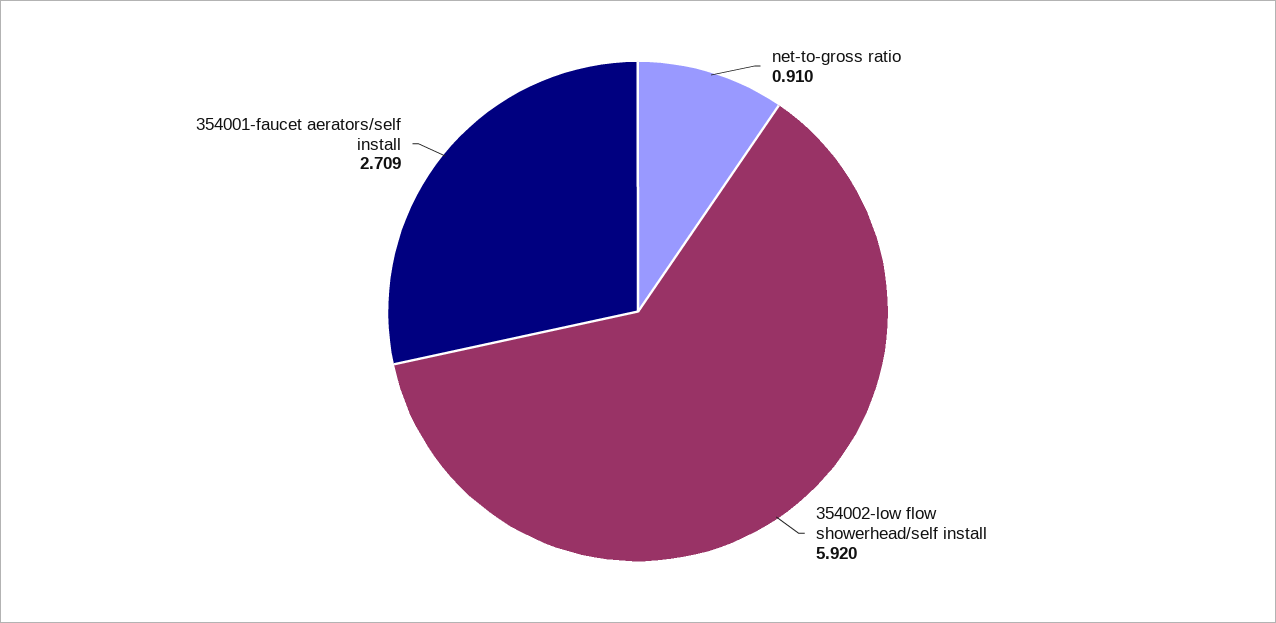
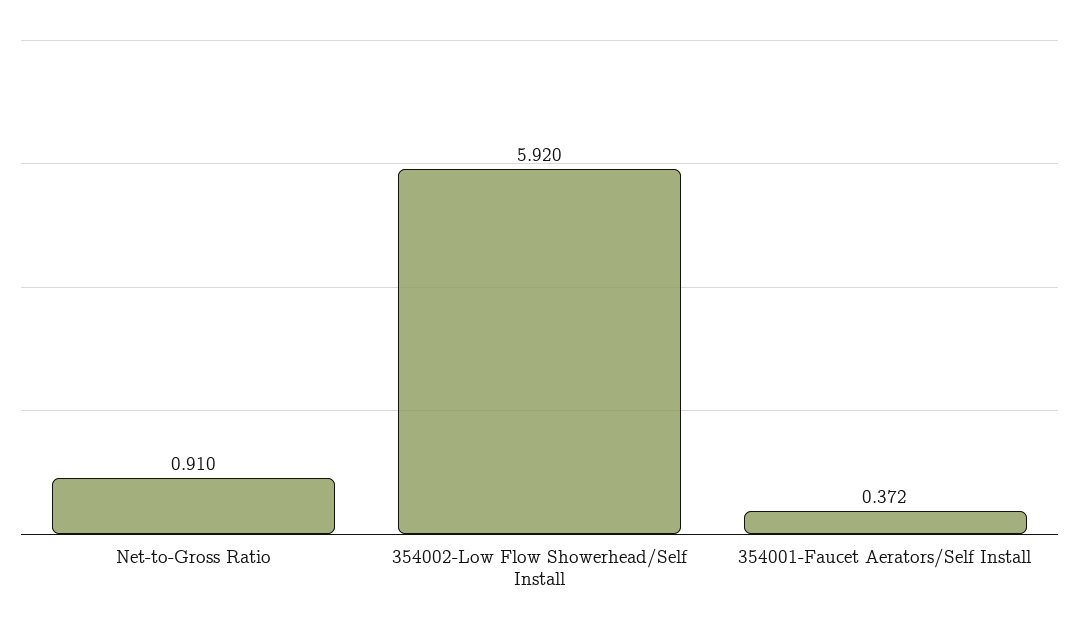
  {
    "net-to-gross ratio": 0.91,
    "354002-low flow showerhead/self install": 5.92,
-   "354001-faucet aerators/self install": 2.709
+   "354001-faucet aerators/self install": 0.372
  }

